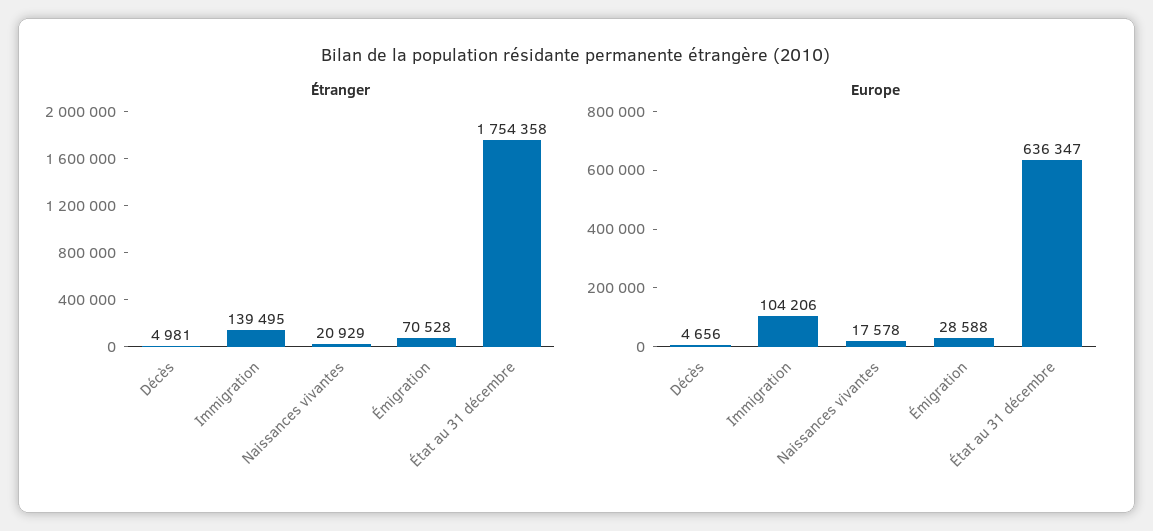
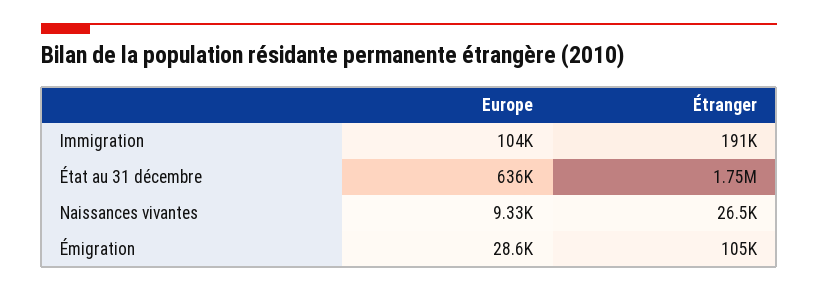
  {
    "Étranger": {
-     "Décès": 4981,
-     "Immigration": 139495,
+     "Immigration": 191000,
-     "Naissances vivantes": 20929,
+     "Naissances vivantes": 26500,
-     "Émigration": 70528,
+     "Émigration": 105000,
      "État au 31 décembre": 1754358
    },
    "Europe": {
-     "Décès": 4656,
      "Immigration": 104206,
-     "Naissances vivantes": 17578,
+     "Naissances vivantes": 9330,
      "Émigration": 28588,
      "État au 31 décembre": 636347
    }
  }

